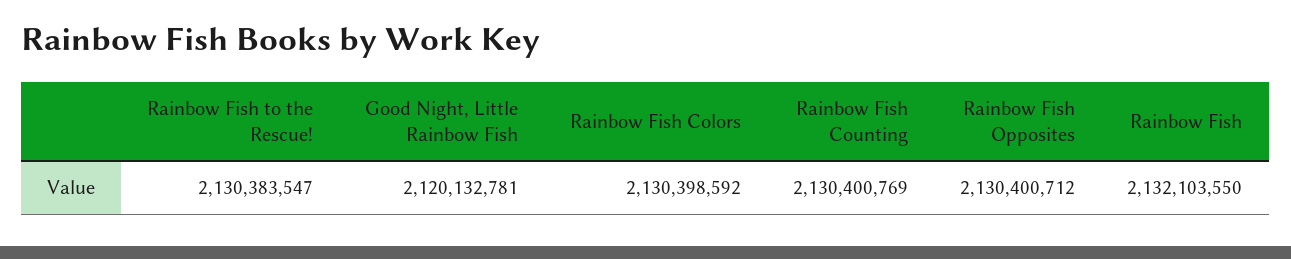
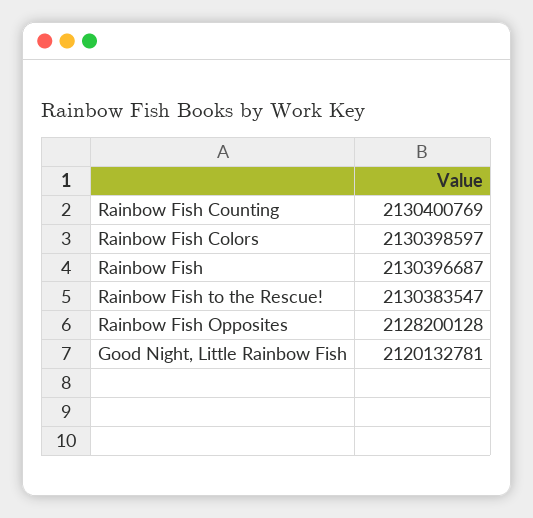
  {
    "Rainbow Fish to the Rescue!": 2130383547,
    "Good Night, Little Rainbow Fish": 2120132781,
-   "Rainbow Fish Colors": 2130398592,
+   "Rainbow Fish Colors": 2130398597,
    "Rainbow Fish Counting": 2130400769,
-   "Rainbow Fish Opposites": 2130400712,
+   "Rainbow Fish Opposites": 2128200128,
-   "Rainbow Fish": 2132103550
+   "Rainbow Fish": 2130396687
  }

